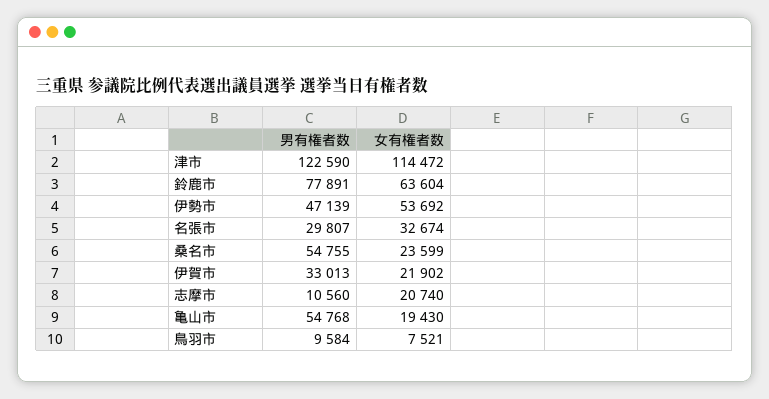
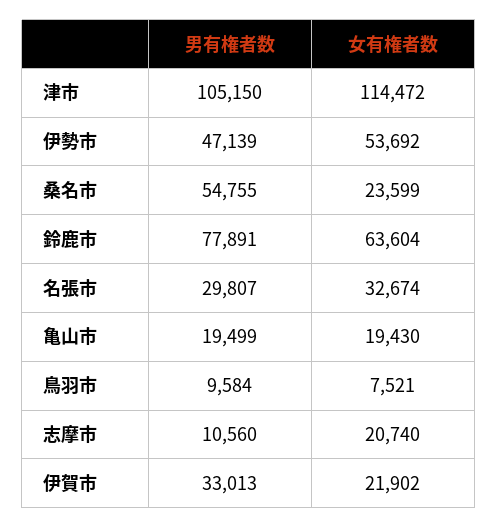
  {
    "男有権者数": {
-     "津市": 122590,
+     "津市": 105150,
      "鈴鹿市": 77891,
      "伊勢市": 47139,
      "名張市": 29807,
      "桑名市": 54755,
      "伊賀市": 33013,
      "志摩市": 10560,
-     "亀山市": 54768,
+     "亀山市": 19499,
      "鳥羽市": 9584
    },
    "女有権者数": {
      "津市": 114472,
      "鈴鹿市": 63604,
      "伊勢市": 53692,
      "名張市": 32674,
      "桑名市": 23599,
      "伊賀市": 21902,
      "志摩市": 20740,
      "亀山市": 19430,
      "鳥羽市": 7521
    }
  }

